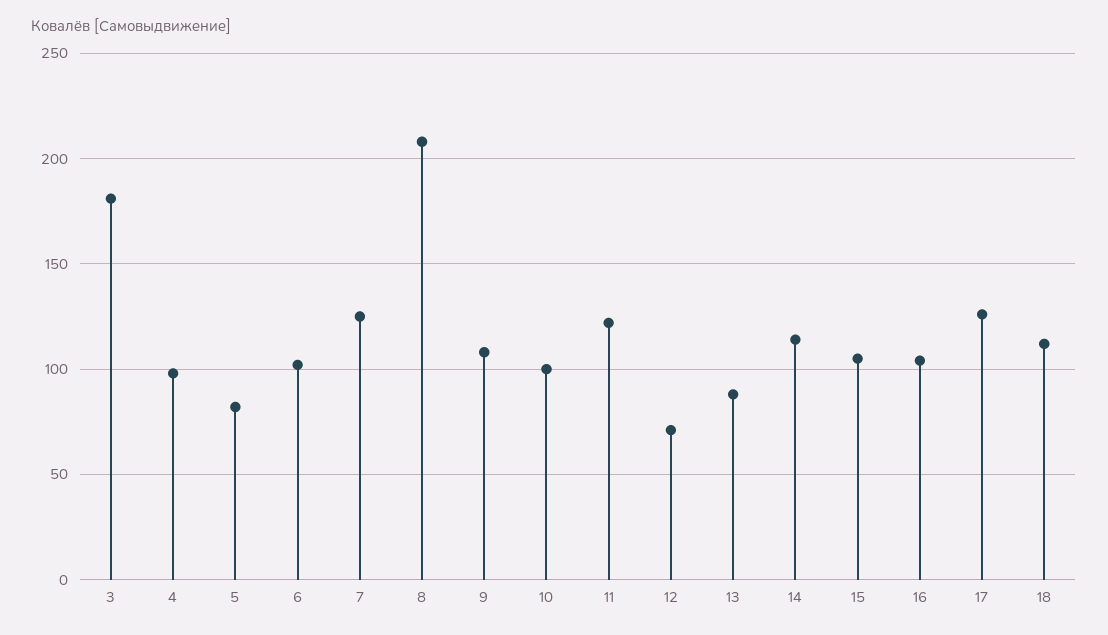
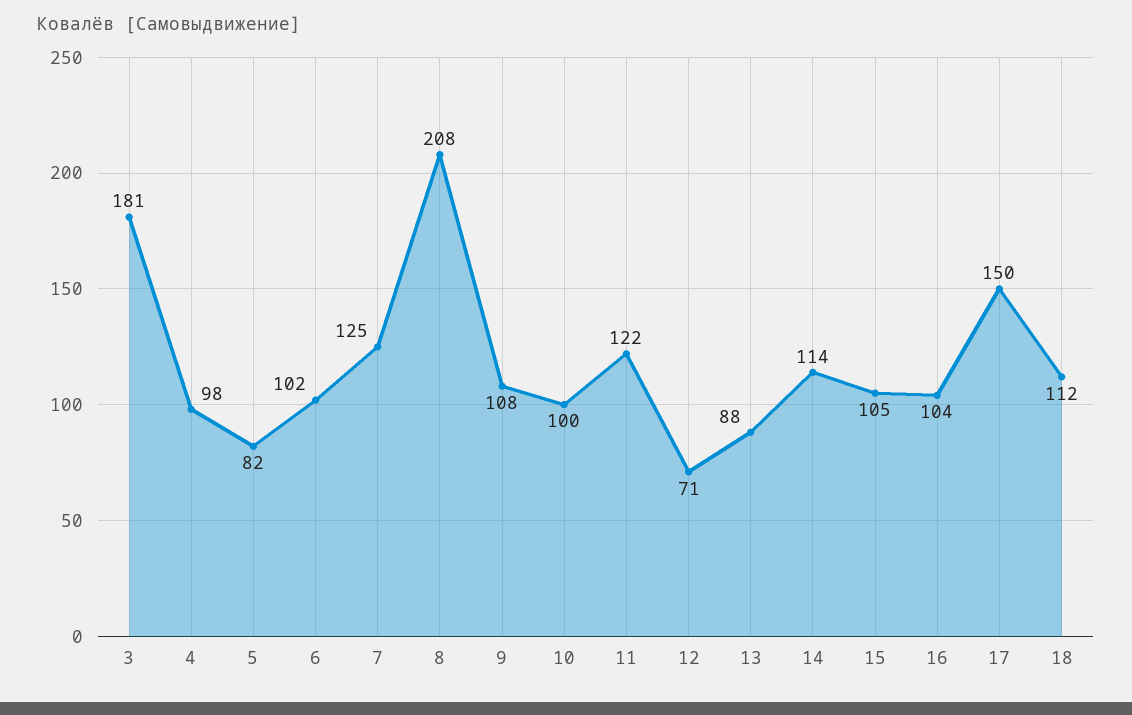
  {
    "3": 181,
    "4": 98,
    "5": 82,
    "6": 102,
    "7": 125,
    "8": 208,
    "9": 108,
    "10": 100,
    "11": 122,
    "12": 71,
    "13": 88,
    "14": 114,
    "15": 105,
    "16": 104,
-   "17": 125,
+   "17": 150,
    "18": 112
  }

